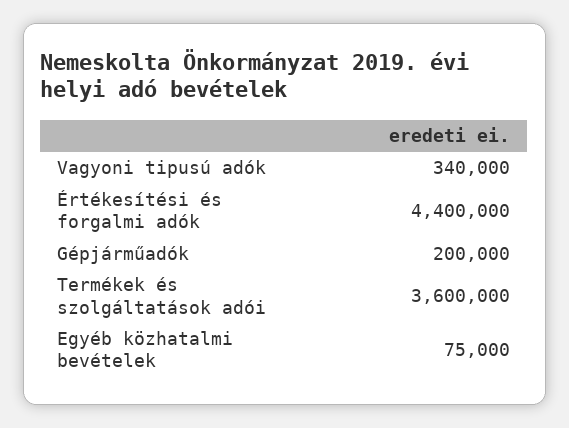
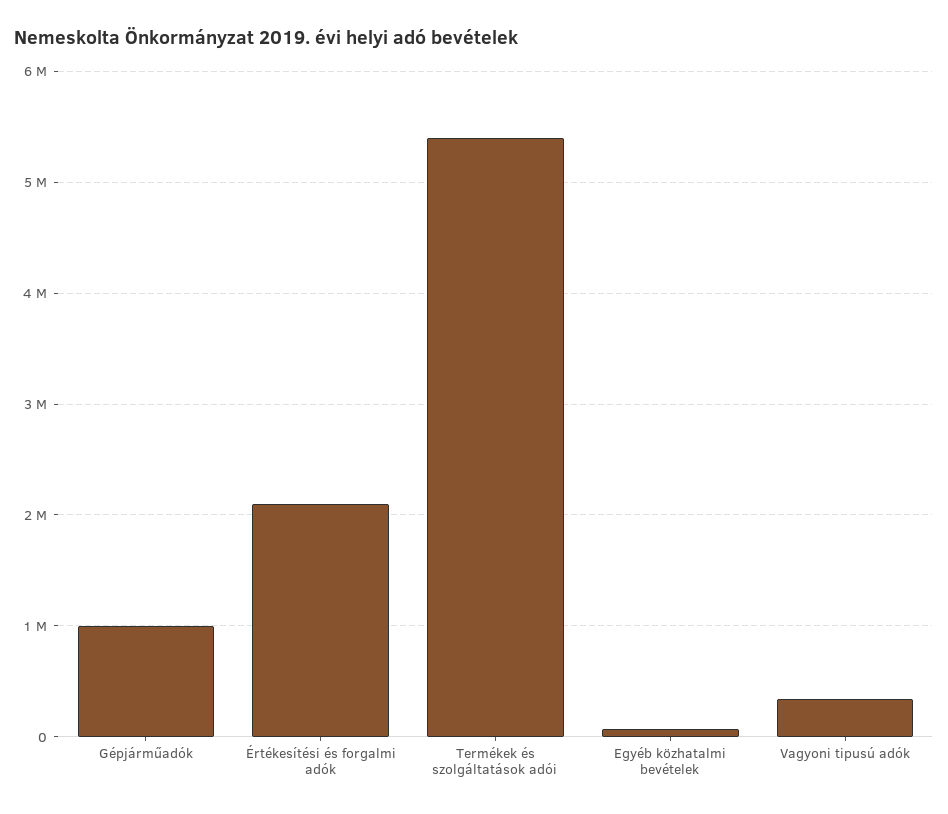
  {
    "Vagyoni tipusú adók": 340000,
-   "Értékesítési és forgalmi adók": 4400000,
+   "Értékesítési és forgalmi adók": 2100000,
-   "Gépjárműadók": 200000,
+   "Gépjárműadók": 1000000,
-   "Termékek és szolgáltatások adói": 3600000,
+   "Termékek és szolgáltatások adói": 5400000,
    "Egyéb közhatalmi bevételek": 75000
  }

